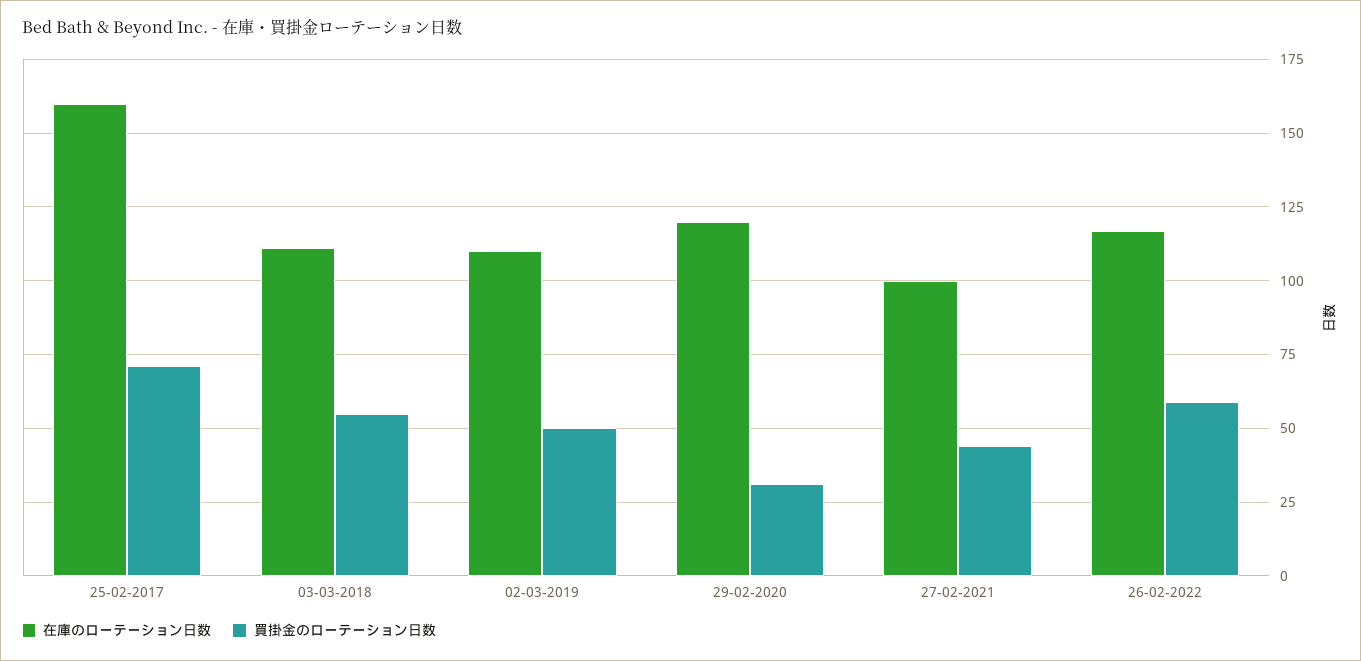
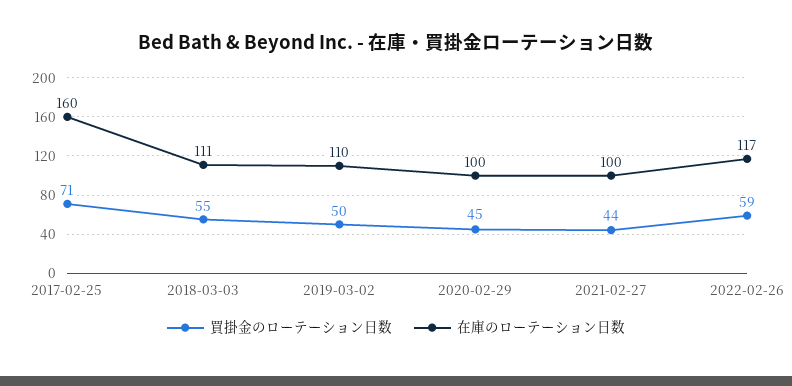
  {
    "在庫のローテーション日数": {
      "25-02-2017": 160,
      "03-03-2018": 111,
      "02-03-2019": 110,
-     "29-02-2020": 120,
+     "29-02-2020": 100,
      "27-02-2021": 100,
      "26-02-2022": 117
    },
    "買掛金のローテーション日数": {
      "25-02-2017": 71,
      "03-03-2018": 55,
      "02-03-2019": 50,
-     "29-02-2020": 30,
+     "29-02-2020": 45,
      "27-02-2021": 44,
      "26-02-2022": 59
    }
  }

